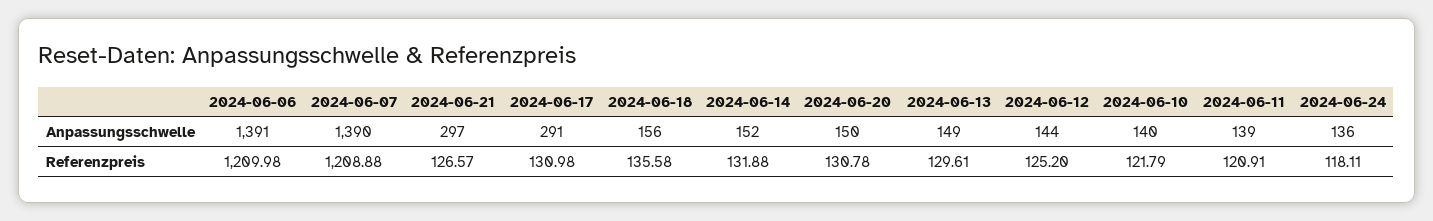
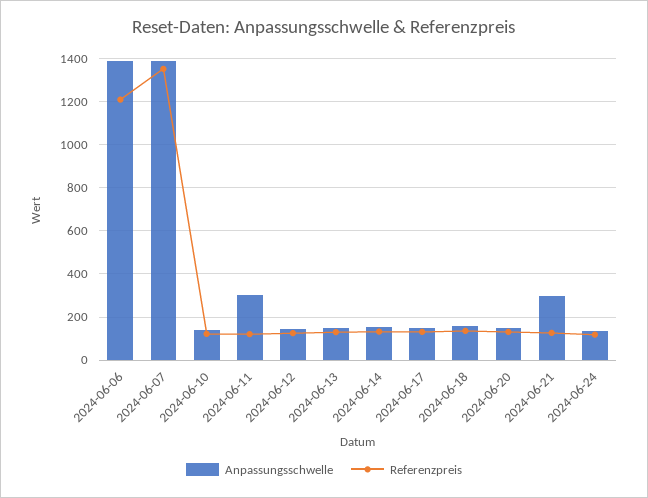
  {
    "Anpassungsschwelle": {
      "2024-06-06": 1391,
      "2024-06-07": 1390,
      "2024-06-21": 297,
-     "2024-06-17": 291,
+     "2024-06-17": 150,
      "2024-06-18": 156,
      "2024-06-14": 152,
      "2024-06-20": 150,
      "2024-06-13": 149,
      "2024-06-12": 144,
      "2024-06-10": 140,
-     "2024-06-11": 139,
+     "2024-06-11": 300,
      "2024-06-24": 136
    },
    "Referenzpreis": {
      "2024-06-06": 1209.98,
-     "2024-06-07": 1208.88,
+     "2024-06-07": 1350,
      "2024-06-21": 126.57,
      "2024-06-17": 130.98,
      "2024-06-18": 135.58,
      "2024-06-14": 131.88,
      "2024-06-20": 130.78,
      "2024-06-13": 129.61,
      "2024-06-12": 125.2,
      "2024-06-10": 121.79,
      "2024-06-11": 120.91,
      "2024-06-24": 118.11
    }
  }

